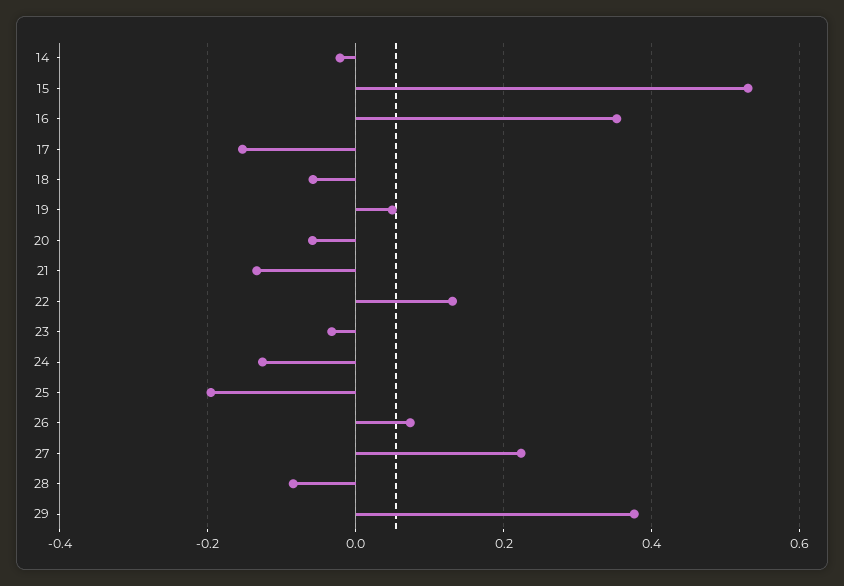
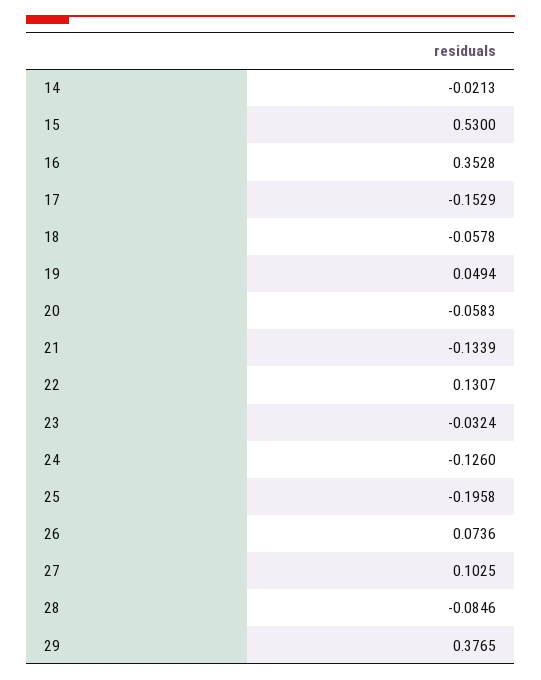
  {
    "14": -0.0213,
    "15": 0.53,
    "16": 0.3528,
    "17": -0.1529,
    "18": -0.0578,
    "19": 0.0494,
    "20": -0.0583,
    "21": -0.1339,
    "22": 0.1307,
    "23": -0.0324,
    "24": -0.126,
    "25": -0.1958,
    "26": 0.0736,
-   "27": 0.22,
+   "27": 0.1025,
    "28": -0.0846,
    "29": 0.3765
  }

